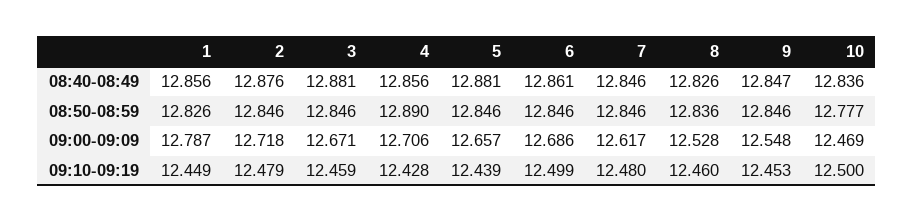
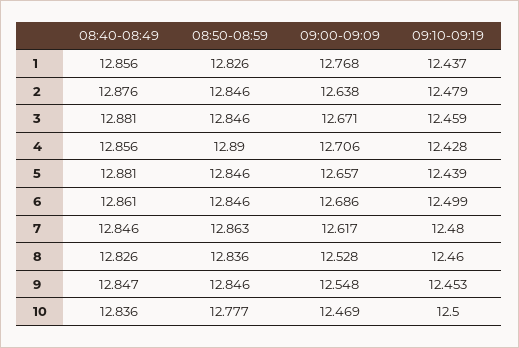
  {
    "1": {
      "08:40-08:49": 12.856,
      "08:50-08:59": 12.826,
-     "09:00-09:09": 12.787,
+     "09:00-09:09": 12.768,
-     "09:10-09:19": 12.449
+     "09:10-09:19": 12.437
    },
    "2": {
      "08:40-08:49": 12.876,
      "08:50-08:59": 12.846,
-     "09:00-09:09": 12.718,
+     "09:00-09:09": 12.638,
      "09:10-09:19": 12.479
    },
    "3": {
      "08:40-08:49": 12.881,
      "08:50-08:59": 12.846,
      "09:00-09:09": 12.671,
      "09:10-09:19": 12.459
    },
    "4": {
      "08:40-08:49": 12.856,
      "08:50-08:59": 12.89,
      "09:00-09:09": 12.706,
      "09:10-09:19": 12.428
    },
    "5": {
      "08:40-08:49": 12.881,
      "08:50-08:59": 12.846,
      "09:00-09:09": 12.657,
      "09:10-09:19": 12.439
    },
    "6": {
      "08:40-08:49": 12.861,
      "08:50-08:59": 12.846,
      "09:00-09:09": 12.686,
      "09:10-09:19": 12.499
    },
    "7": {
      "08:40-08:49": 12.846,
-     "08:50-08:59": 12.846,
+     "08:50-08:59": 12.863,
      "09:00-09:09": 12.617,
      "09:10-09:19": 12.48
    },
    "8": {
      "08:40-08:49": 12.826,
      "08:50-08:59": 12.836,
      "09:00-09:09": 12.528,
      "09:10-09:19": 12.46
    },
    "9": {
      "08:40-08:49": 12.847,
      "08:50-08:59": 12.846,
      "09:00-09:09": 12.548,
      "09:10-09:19": 12.453
    },
    "10": {
      "08:40-08:49": 12.836,
      "08:50-08:59": 12.777,
      "09:00-09:09": 12.469,
      "09:10-09:19": 12.5
    }
  }

